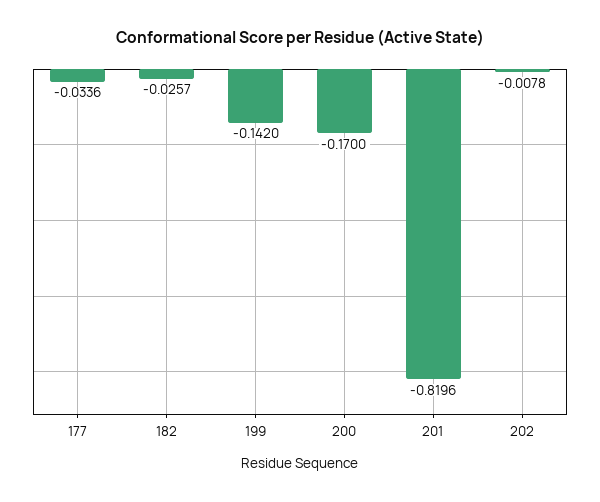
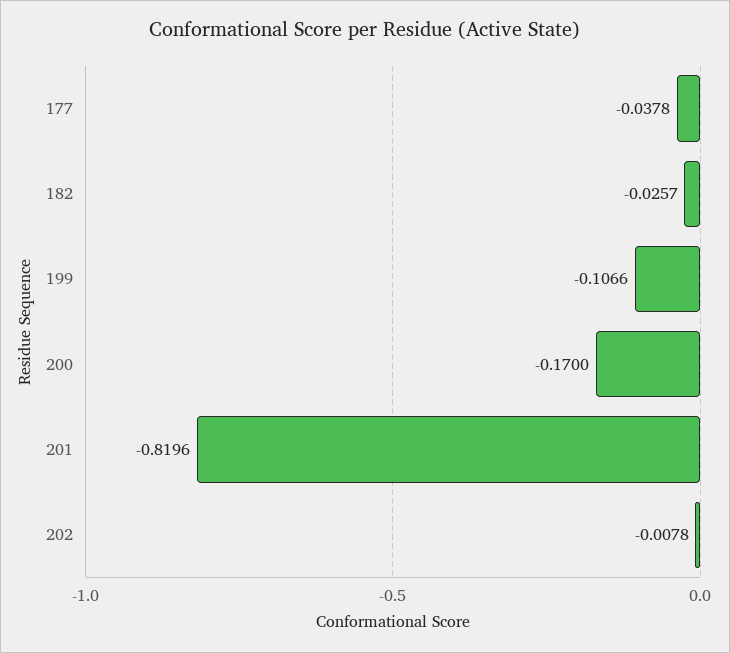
  {
-   "177": -0.0336,
+   "177": -0.0378,
    "182": -0.0257,
-   "199": -0.142,
+   "199": -0.1066,
    "200": -0.17,
    "201": -0.8196,
    "202": -0.0078
  }

